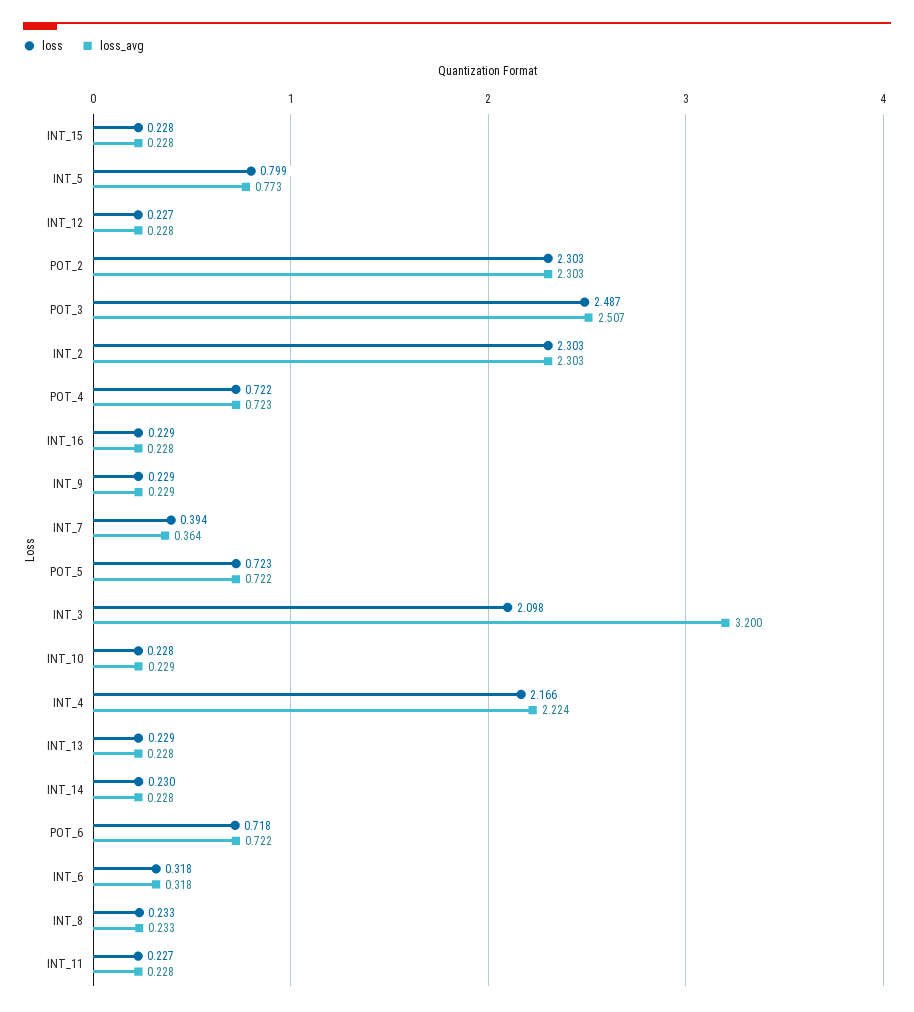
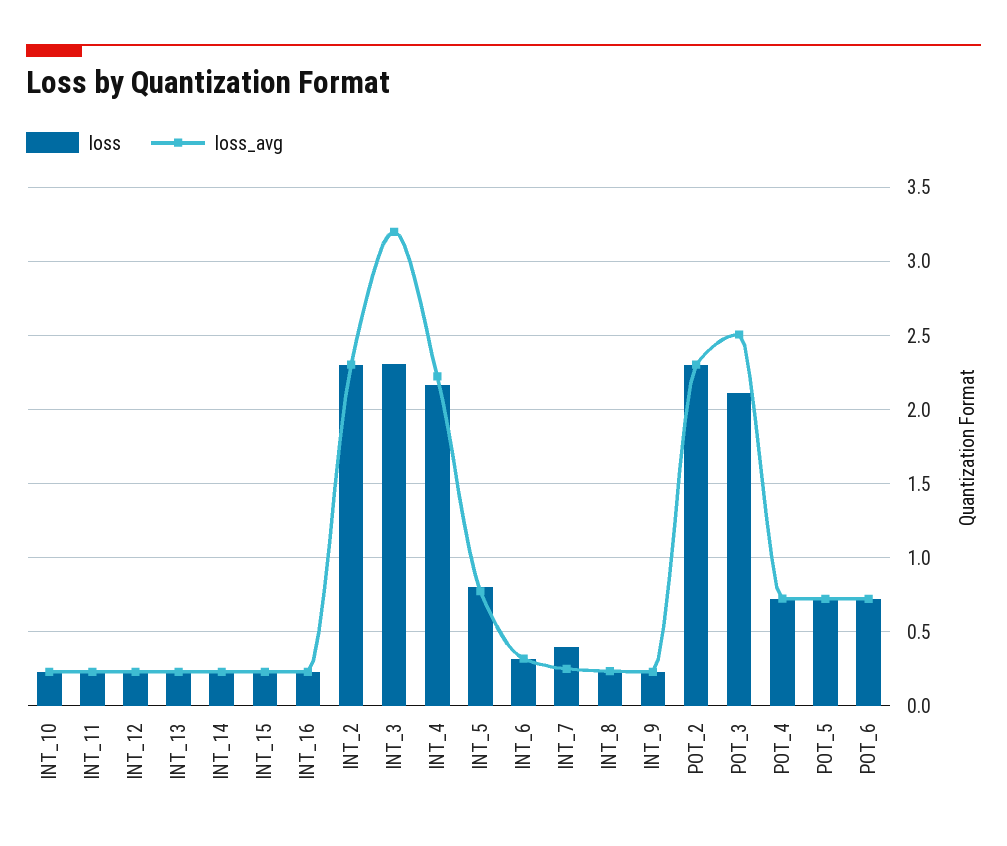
  {
    "loss": {
      "INT_15": 0.228,
      "INT_5": 0.799,
      "INT_12": 0.227,
      "POT_2": 2.303,
-     "POT_3": 2.487,
+     "POT_3": 2.1,
      "INT_2": 2.303,
      "POT_4": 0.722,
      "INT_16": 0.229,
      "INT_9": 0.229,
      "INT_7": 0.394,
      "POT_5": 0.723,
-     "INT_3": 2.098,
+     "INT_3": 2.3,
      "INT_10": 0.228,
      "INT_4": 2.166,
      "INT_13": 0.229,
      "INT_14": 0.23,
      "POT_6": 0.718,
      "INT_6": 0.318,
      "INT_8": 0.233,
      "INT_11": 0.227
    },
    "loss_avg": {
      "INT_15": 0.228,
      "INT_5": 0.773,
      "INT_12": 0.228,
      "POT_2": 2.303,
      "POT_3": 2.507,
      "INT_2": 2.303,
      "POT_4": 0.723,
      "INT_16": 0.228,
      "INT_9": 0.229,
-     "INT_7": 0.364,
+     "INT_7": 0.25,
      "POT_5": 0.722,
      "INT_3": 3.2,
      "INT_10": 0.229,
      "INT_4": 2.224,
      "INT_13": 0.228,
      "INT_14": 0.228,
      "POT_6": 0.722,
      "INT_6": 0.318,
      "INT_8": 0.233,
      "INT_11": 0.228
    }
  }

